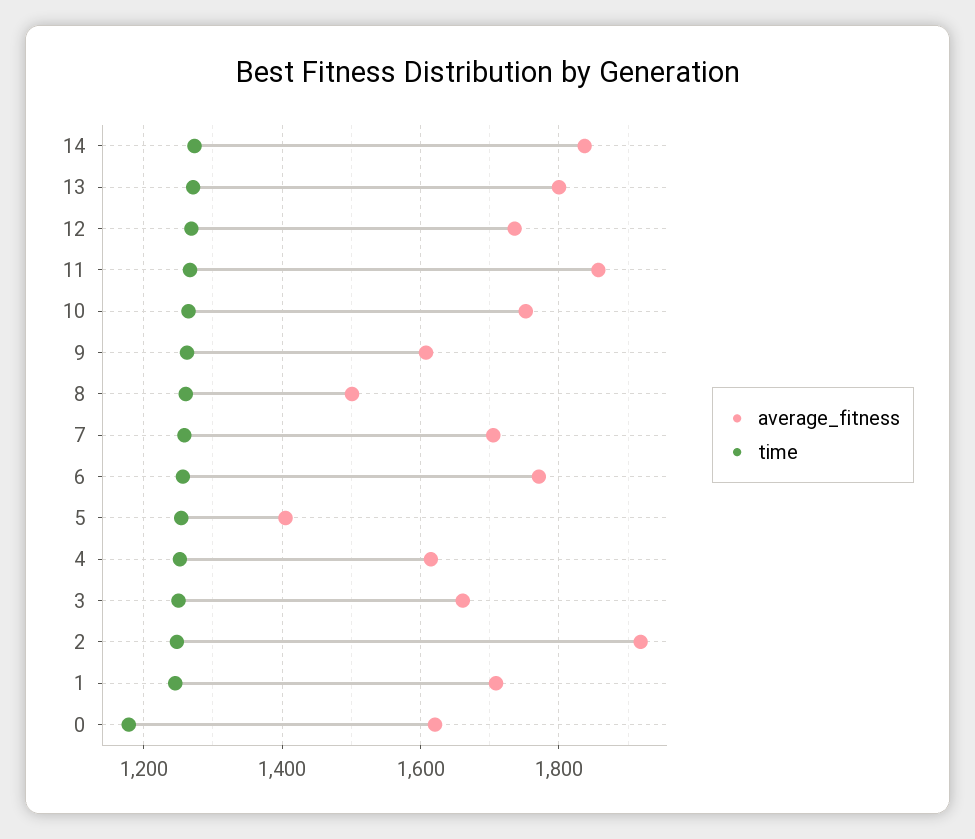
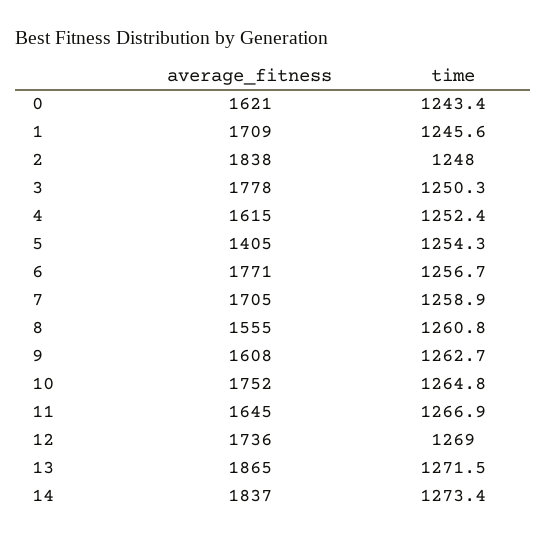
  {
    "average_fitness": {
      "14": 1837,
-     "13": 1800,
+     "13": 1865,
      "12": 1736,
-     "11": 1860,
+     "11": 1645,
      "10": 1752,
      "9": 1608,
-     "8": 1500,
+     "8": 1555,
      "7": 1705,
      "6": 1771,
      "5": 1405,
      "4": 1615,
-     "3": 1660,
+     "3": 1778,
-     "2": 1920,
+     "2": 1838,
      "1": 1709,
      "0": 1621
    },
    "time": {
      "14": 1273.4,
      "13": 1271.5,
      "12": 1269,
      "11": 1266.9,
      "10": 1264.8,
      "9": 1262.7,
      "8": 1260.8,
      "7": 1258.9,
      "6": 1256.7,
      "5": 1254.3,
      "4": 1252.4,
      "3": 1250.3,
      "2": 1248,
      "1": 1245.6,
-     "0": 1180
+     "0": 1243.4
    }
  }

